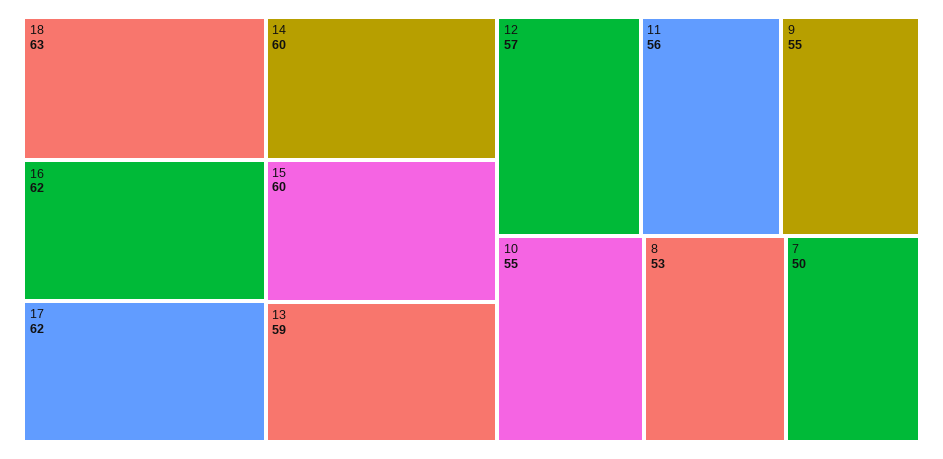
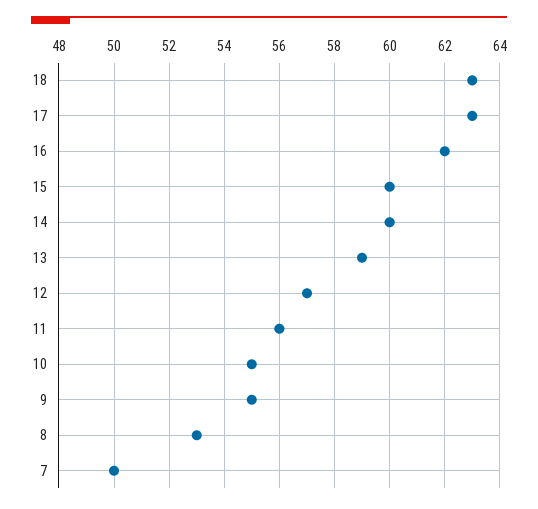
  {
    "18": 63,
    "16": 62,
-   "17": 62,
+   "17": 63,
    "14": 60,
    "15": 60,
    "13": 59,
    "12": 57,
    "11": 56,
    "9": 55,
    "10": 55,
    "8": 53,
    "7": 50
  }

